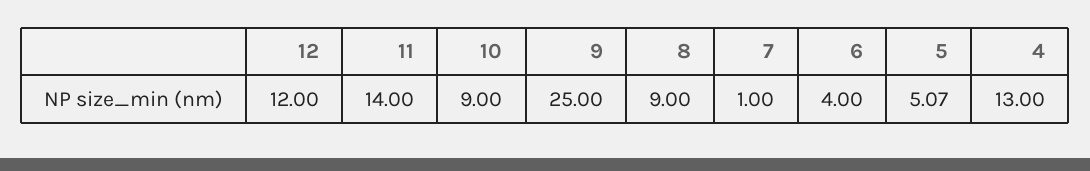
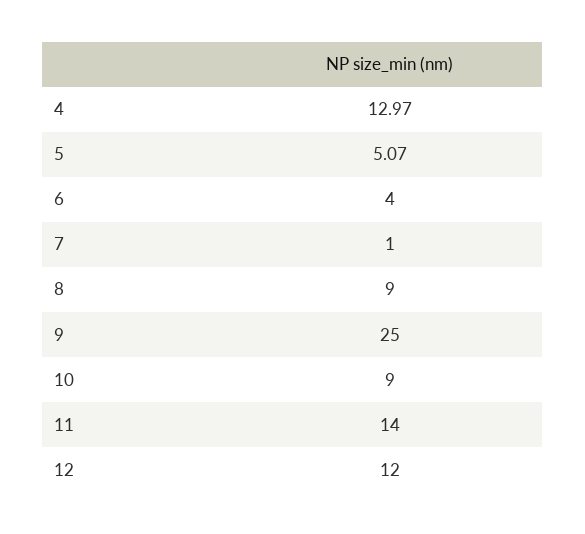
  {
    "12": 12,
    "11": 14,
    "10": 9,
    "9": 25,
    "8": 9,
    "7": 1,
    "6": 4,
    "5": 5.07,
-   "4": 13
+   "4": 12.97
  }

